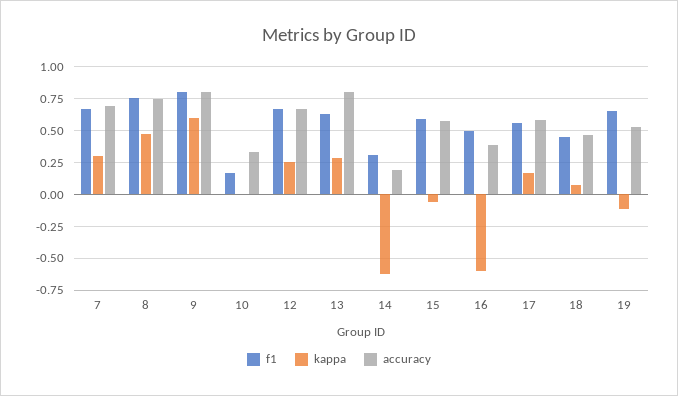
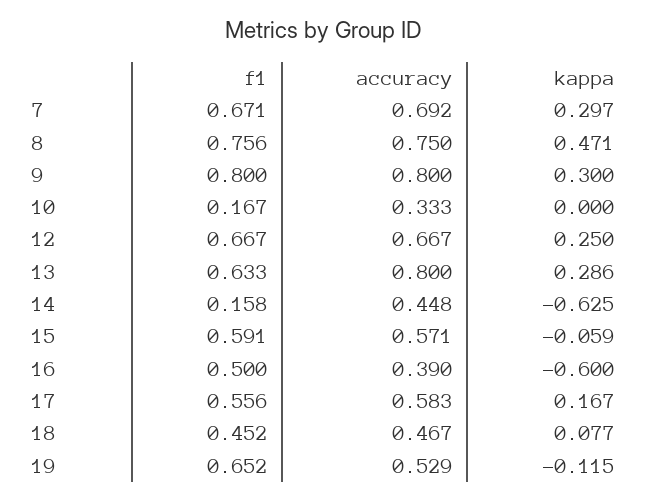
  {
    "f1": {
      "7": 0.671,
      "8": 0.756,
      "9": 0.8,
      "10": 0.167,
      "12": 0.667,
      "13": 0.633,
-     "14": 0.3,
+     "14": 0.158,
      "15": 0.591,
      "16": 0.5,
      "17": 0.556,
      "18": 0.452,
      "19": 0.652
    },
    "kappa": {
      "7": 0.297,
      "8": 0.471,
-     "9": 0.6,
+     "9": 0.3,
      "10": 0,
      "12": 0.25,
      "13": 0.286,
      "14": -0.625,
      "15": -0.059,
      "16": -0.6,
      "17": 0.167,
      "18": 0.077,
      "19": -0.115
    },
    "accuracy": {
      "7": 0.692,
      "8": 0.75,
      "9": 0.8,
      "10": 0.333,
      "12": 0.667,
      "13": 0.8,
-     "14": 0.2,
+     "14": 0.448,
      "15": 0.571,
      "16": 0.39,
      "17": 0.583,
      "18": 0.467,
      "19": 0.529
    }
  }

